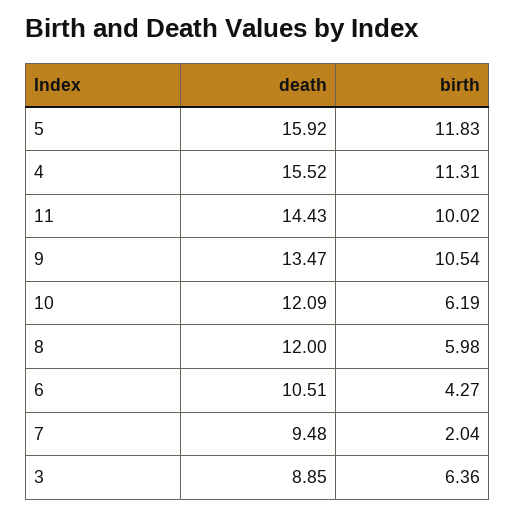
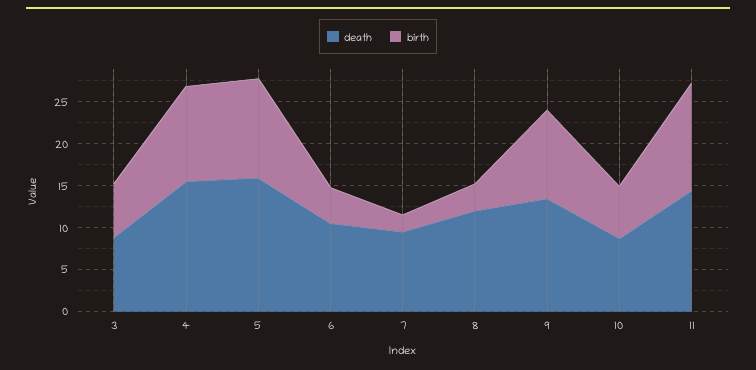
  {
    "death": {
      "5": 15.92,
      "4": 15.52,
      "11": 14.43,
      "9": 13.47,
-     "10": 12.09,
+     "10": 9,
      "8": 12,
      "6": 10.51,
      "7": 9.48,
      "3": 8.85
    },
    "birth": {
      "5": 11.83,
      "4": 11.31,
-     "11": 10.02,
+     "11": 13,
      "9": 10.54,
      "10": 6.19,
-     "8": 5.98,
+     "8": 3,
      "6": 4.27,
      "7": 2.04,
      "3": 6.36
    }
  }

